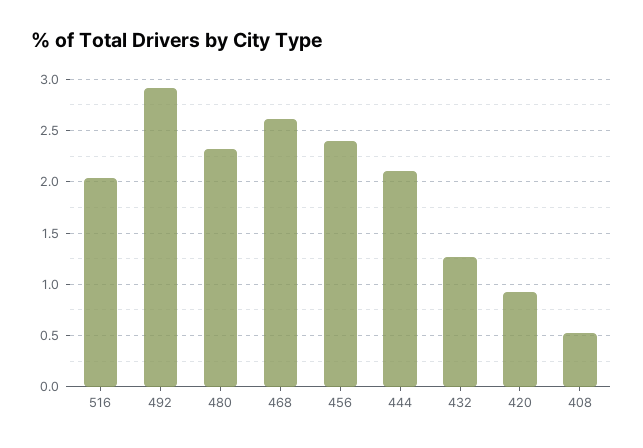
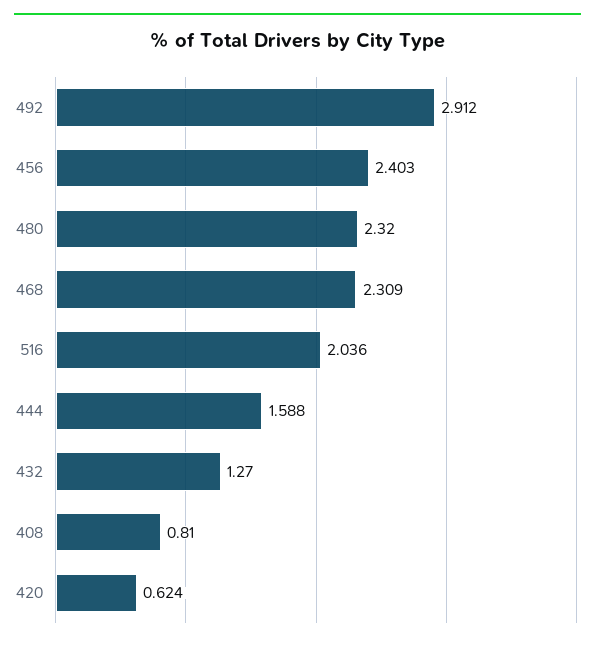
  {
    "516": 2.036,
    "492": 2.912,
    "480": 2.32,
-   "468": 2.6,
+   "468": 2.309,
    "456": 2.403,
-   "444": 2.1,
+   "444": 1.588,
    "432": 1.27,
-   "420": 0.9,
+   "420": 0.624,
-   "408": 0.5
+   "408": 0.81
  }

